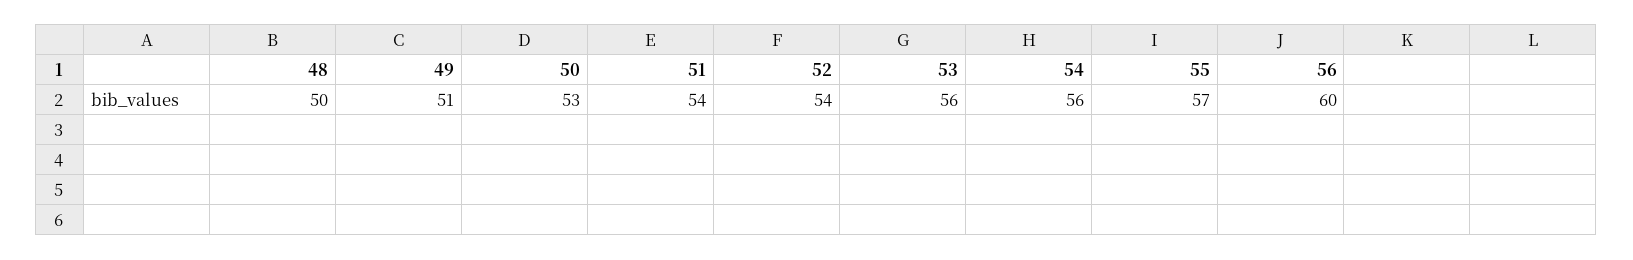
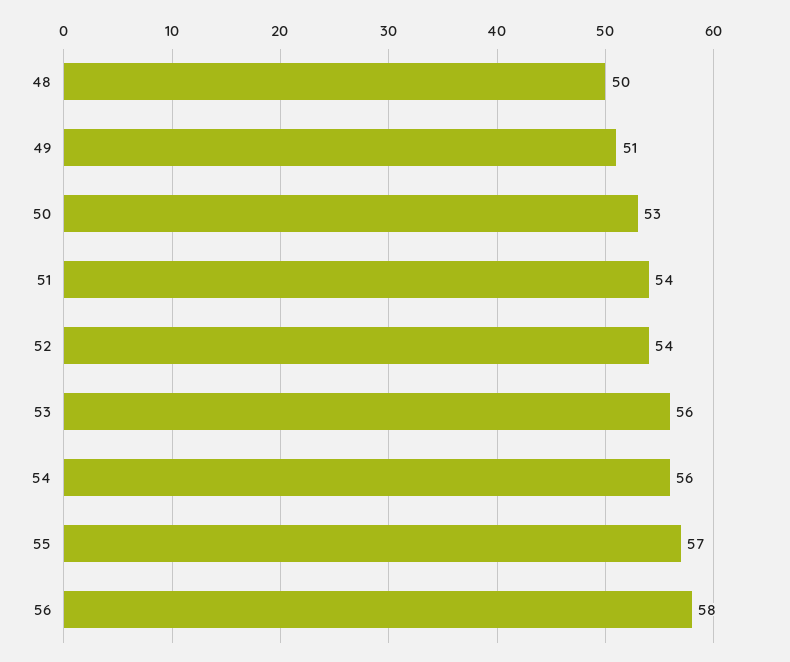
  {
    "48": 50,
    "49": 51,
    "50": 53,
    "51": 54,
    "52": 54,
    "53": 56,
    "54": 56,
    "55": 57,
-   "56": 60
+   "56": 58
  }

